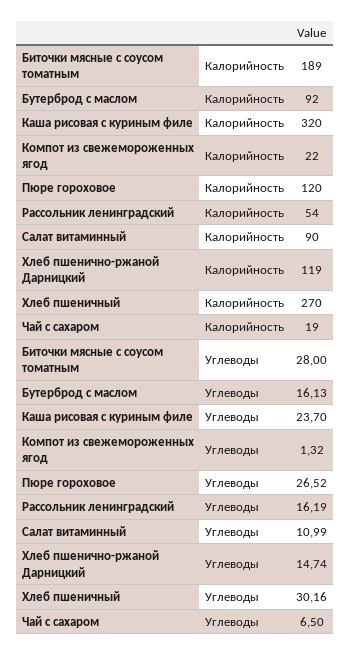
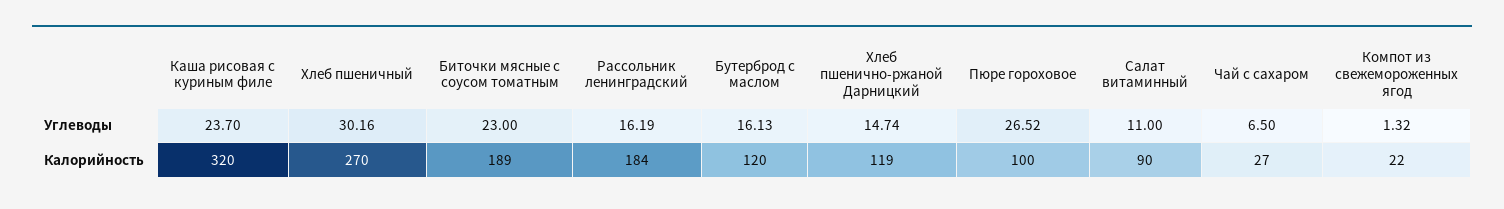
  {
    "Биточки мясные с соусом томатным": {
      "Калорийность": 189,
-     "Углеводы": 28
+     "Углеводы": 23
    },
    "Бутерброд с маслом": {
-     "Калорийность": 92,
+     "Калорийность": 120,
      "Углеводы": 16.13
    },
    "Каша рисовая с куриным филе": {
      "Калорийность": 320,
      "Углеводы": 23.7
    },
    "Компот из свежемороженных ягод": {
      "Калорийность": 22,
      "Углеводы": 1.32
    },
    "Пюре гороховое": {
-     "Калорийность": 120,
+     "Калорийность": 100,
      "Углеводы": 26.52
    },
    "Рассольник ленинградский": {
-     "Калорийность": 54,
+     "Калорийность": 184,
      "Углеводы": 16.19
    },
    "Салат витаминный": {
      "Калорийность": 90,
-     "Углеводы": 10.99
+     "Углеводы": 11
    },
    "Хлеб пшенично-ржаной Дарницкий": {
      "Калорийность": 119,
      "Углеводы": 14.74
    },
    "Хлеб пшеничный": {
      "Калорийность": 270,
      "Углеводы": 30.16
    },
    "Чай с сахаром": {
-     "Калорийность": 19,
+     "Калорийность": 27,
      "Углеводы": 6.5
    }
  }

